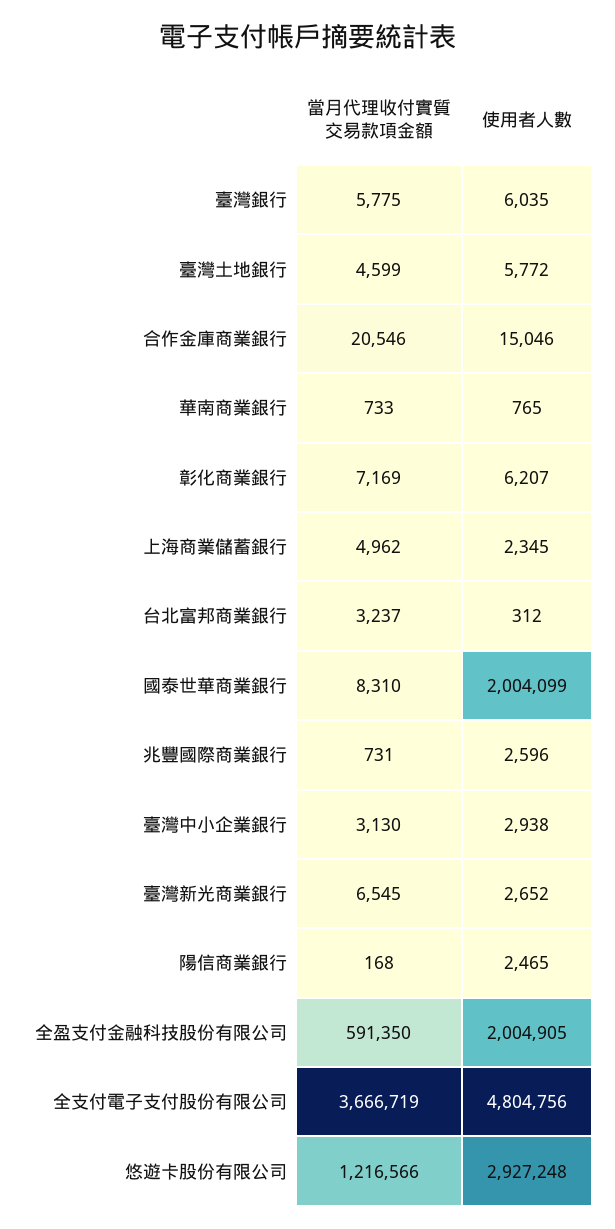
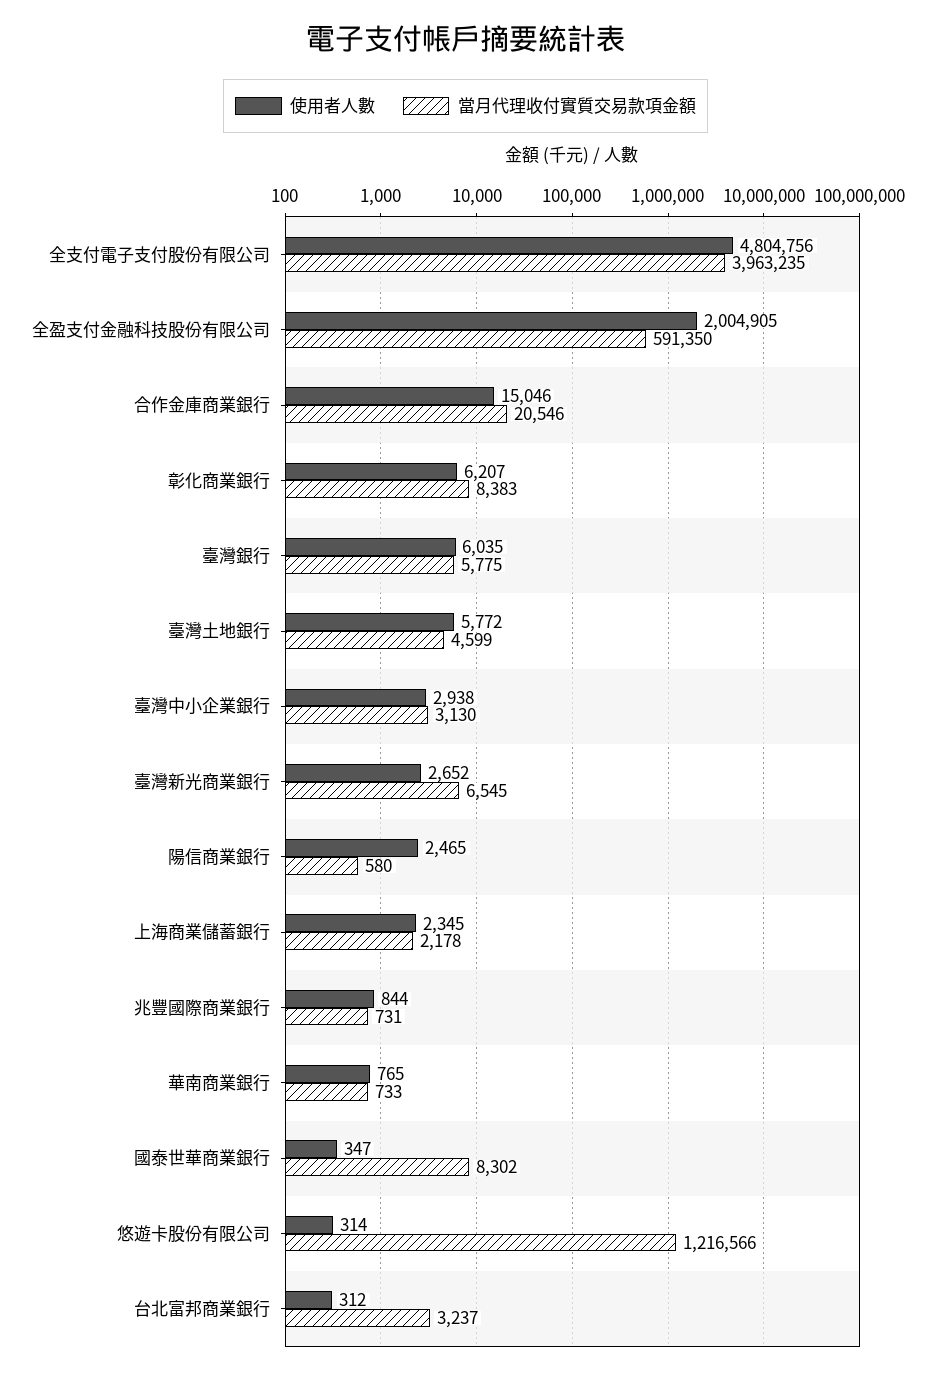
  {
    "當月代理收付實質交易款項金額": {
      "臺灣銀行": 5775,
      "臺灣土地銀行": 4599,
      "合作金庫商業銀行": 20546,
      "華南商業銀行": 733,
-     "彰化商業銀行": 7169,
+     "彰化商業銀行": 8383,
-     "上海商業儲蓄銀行": 4962,
+     "上海商業儲蓄銀行": 2178,
      "台北富邦商業銀行": 3237,
-     "國泰世華商業銀行": 8310,
+     "國泰世華商業銀行": 8302,
      "兆豐國際商業銀行": 731,
      "臺灣中小企業銀行": 3130,
      "臺灣新光商業銀行": 6545,
-     "陽信商業銀行": 168,
+     "陽信商業銀行": 580,
      "全盈支付金融科技股份有限公司": 591350,
-     "全支付電子支付股份有限公司": 3666719,
+     "全支付電子支付股份有限公司": 3963235,
      "悠遊卡股份有限公司": 1216566
    },
    "使用者人數": {
      "臺灣銀行": 6035,
      "臺灣土地銀行": 5772,
      "合作金庫商業銀行": 15046,
      "華南商業銀行": 765,
      "彰化商業銀行": 6207,
      "上海商業儲蓄銀行": 2345,
      "台北富邦商業銀行": 312,
-     "國泰世華商業銀行": 2004099,
+     "國泰世華商業銀行": 347,
-     "兆豐國際商業銀行": 2596,
+     "兆豐國際商業銀行": 844,
      "臺灣中小企業銀行": 2938,
      "臺灣新光商業銀行": 2652,
      "陽信商業銀行": 2465,
      "全盈支付金融科技股份有限公司": 2004905,
      "全支付電子支付股份有限公司": 4804756,
-     "悠遊卡股份有限公司": 2927248
+     "悠遊卡股份有限公司": 314
    }
  }

